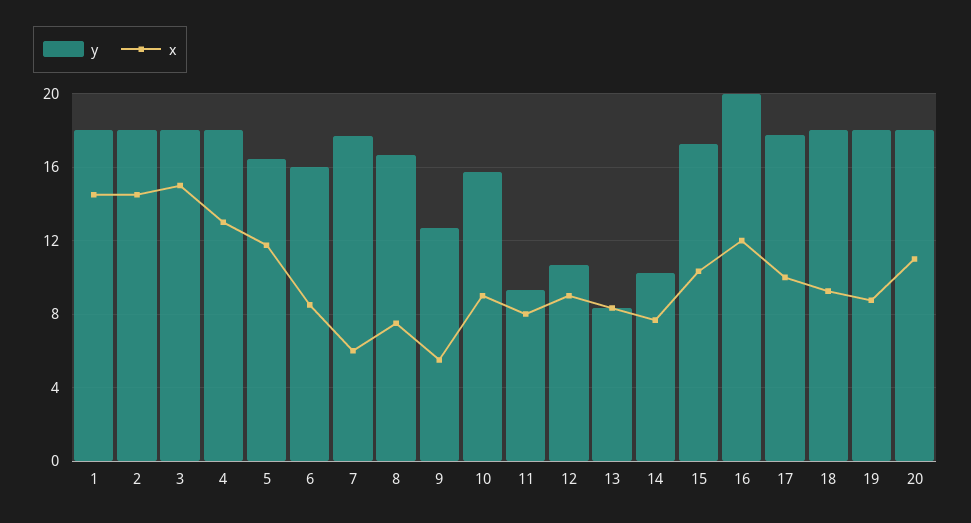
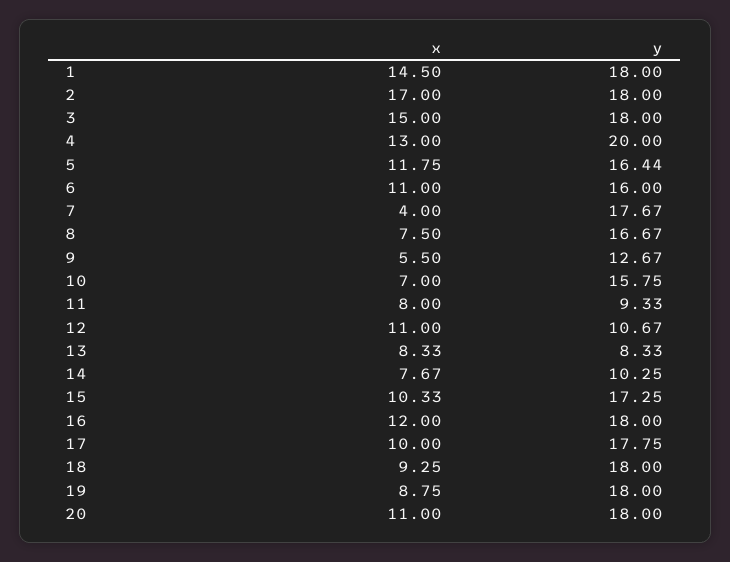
  {
    "y": {
      "1": 18,
      "2": 18,
      "3": 18,
-     "4": 18,
+     "4": 20,
      "5": 16.44,
      "6": 16,
      "7": 17.67,
      "8": 16.67,
      "9": 12.67,
      "10": 15.75,
      "11": 9.33,
      "12": 10.67,
      "13": 8.33,
      "14": 10.25,
      "15": 17.25,
-     "16": 20,
+     "16": 18,
      "17": 17.75,
      "18": 18,
      "19": 18,
      "20": 18
    },
    "x": {
      "1": 14.5,
-     "2": 14.5,
+     "2": 17,
      "3": 15,
      "4": 13,
      "5": 11.75,
-     "6": 8.5,
+     "6": 11,
-     "7": 6,
+     "7": 4,
      "8": 7.5,
      "9": 5.5,
-     "10": 9,
+     "10": 7,
      "11": 8,
-     "12": 9,
+     "12": 11,
      "13": 8.33,
      "14": 7.67,
      "15": 10.33,
      "16": 12,
      "17": 10,
      "18": 9.25,
      "19": 8.75,
      "20": 11
    }
  }

